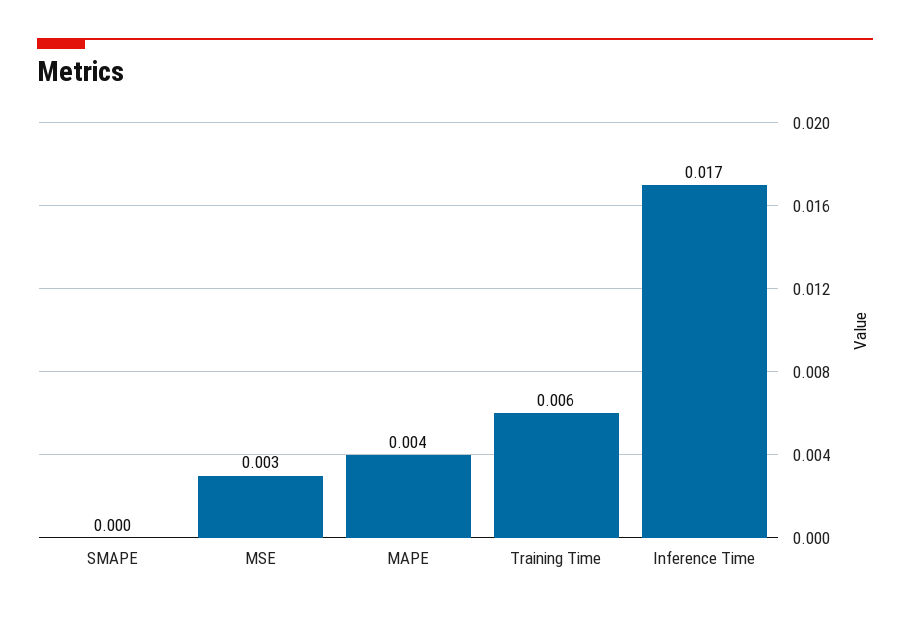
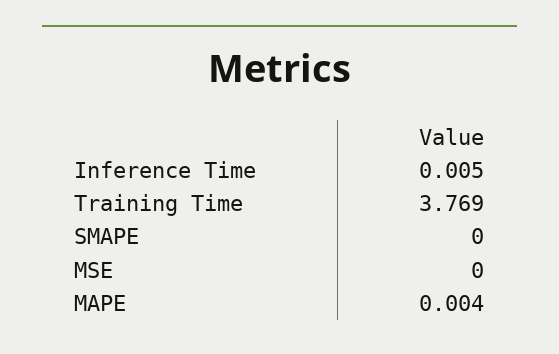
  {
    "SMAPE": 0,
-   "MSE": 0.003,
+   "MSE": 0,
    "MAPE": 0.004,
-   "Training Time": 0.006,
+   "Training Time": 3.769,
-   "Inference Time": 0.017
+   "Inference Time": 0.005
  }

